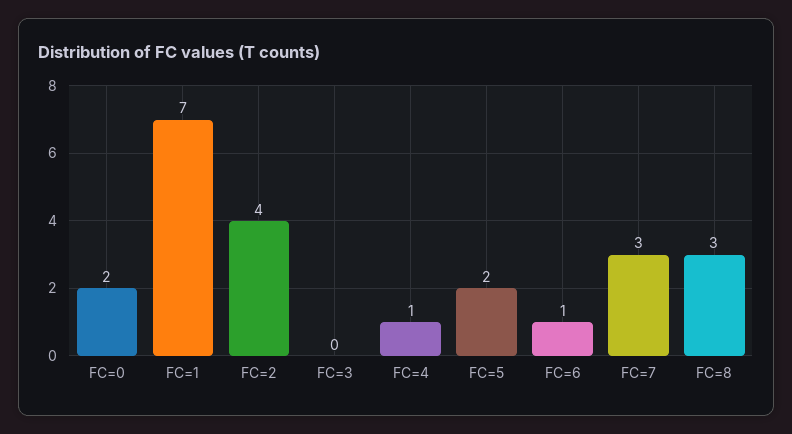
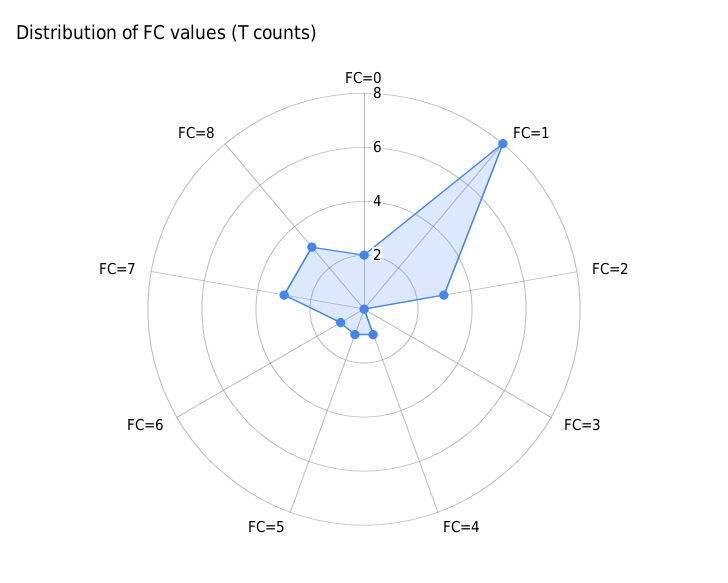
  {
    "FC=0": 2,
-   "FC=1": 7,
+   "FC=1": 8,
-   "FC=2": 4,
+   "FC=2": 3,
    "FC=3": 0,
    "FC=4": 1,
-   "FC=5": 2,
+   "FC=5": 1,
    "FC=6": 1,
    "FC=7": 3,
    "FC=8": 3
  }

